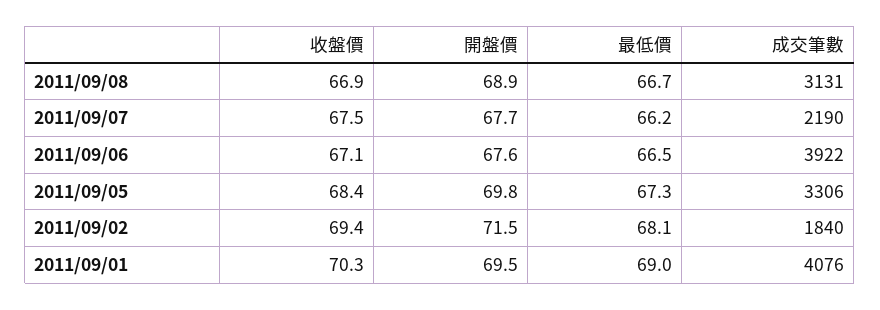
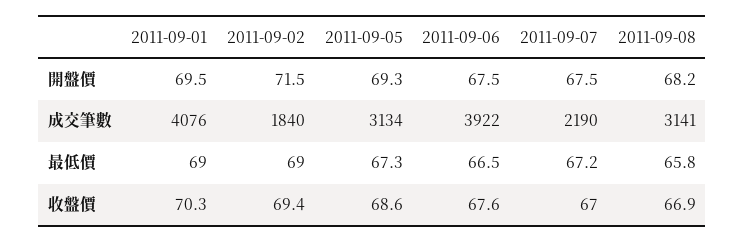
  {
    "收盤價": {
      "2011/09/08": 66.9,
-     "2011/09/07": 67.5,
+     "2011/09/07": 67,
-     "2011/09/06": 67.1,
+     "2011/09/06": 67.6,
-     "2011/09/05": 68.4,
+     "2011/09/05": 68.6,
      "2011/09/02": 69.4,
      "2011/09/01": 70.3
    },
    "開盤價": {
-     "2011/09/08": 68.9,
+     "2011/09/08": 68.2,
-     "2011/09/07": 67.7,
+     "2011/09/07": 67.5,
-     "2011/09/06": 67.6,
+     "2011/09/06": 67.5,
-     "2011/09/05": 69.8,
+     "2011/09/05": 69.3,
      "2011/09/02": 71.5,
      "2011/09/01": 69.5
    },
    "最低價": {
-     "2011/09/08": 66.7,
+     "2011/09/08": 65.8,
-     "2011/09/07": 66.2,
+     "2011/09/07": 67.2,
      "2011/09/06": 66.5,
      "2011/09/05": 67.3,
-     "2011/09/02": 68.1,
+     "2011/09/02": 69,
      "2011/09/01": 69
    },
    "成交筆數": {
-     "2011/09/08": 3131,
+     "2011/09/08": 3141,
      "2011/09/07": 2190,
      "2011/09/06": 3922,
-     "2011/09/05": 3306,
+     "2011/09/05": 3134,
      "2011/09/02": 1840,
      "2011/09/01": 4076
    }
  }

